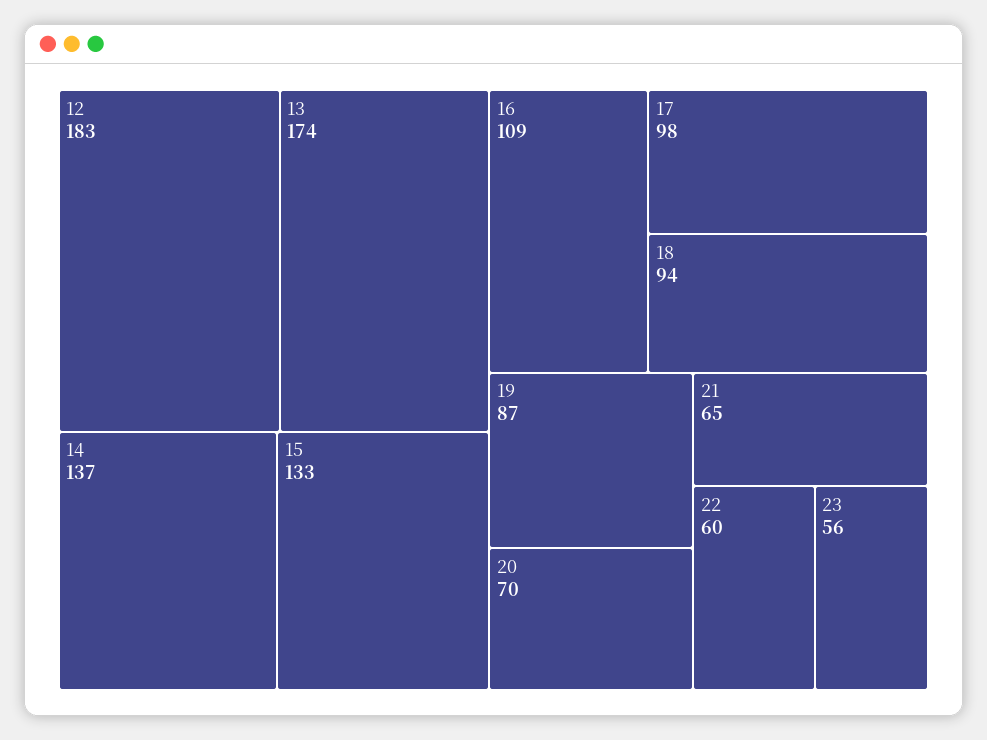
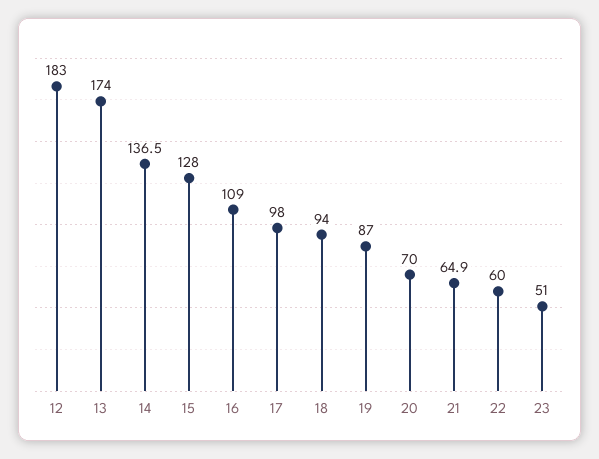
  {
    "12": 183,
    "13": 174,
    "14": 136.5,
-   "15": 133,
+   "15": 128,
    "16": 109,
    "17": 98,
    "18": 94,
    "19": 87,
    "20": 70,
    "21": 64.9,
    "22": 60,
-   "23": 56
+   "23": 51
  }

